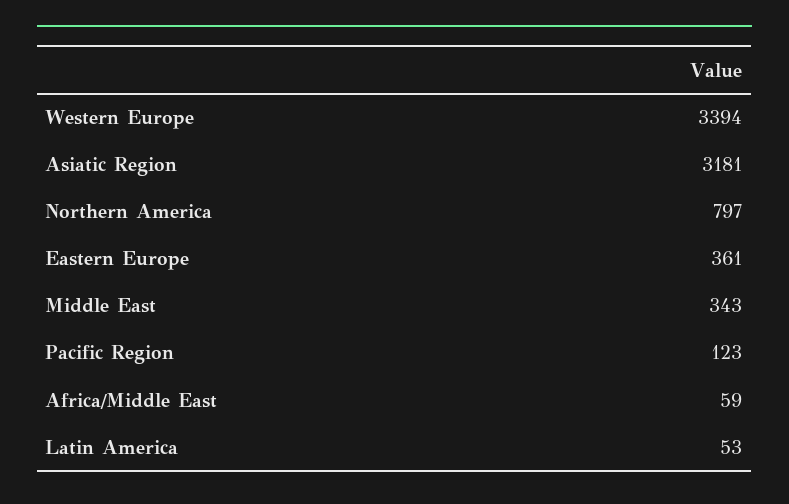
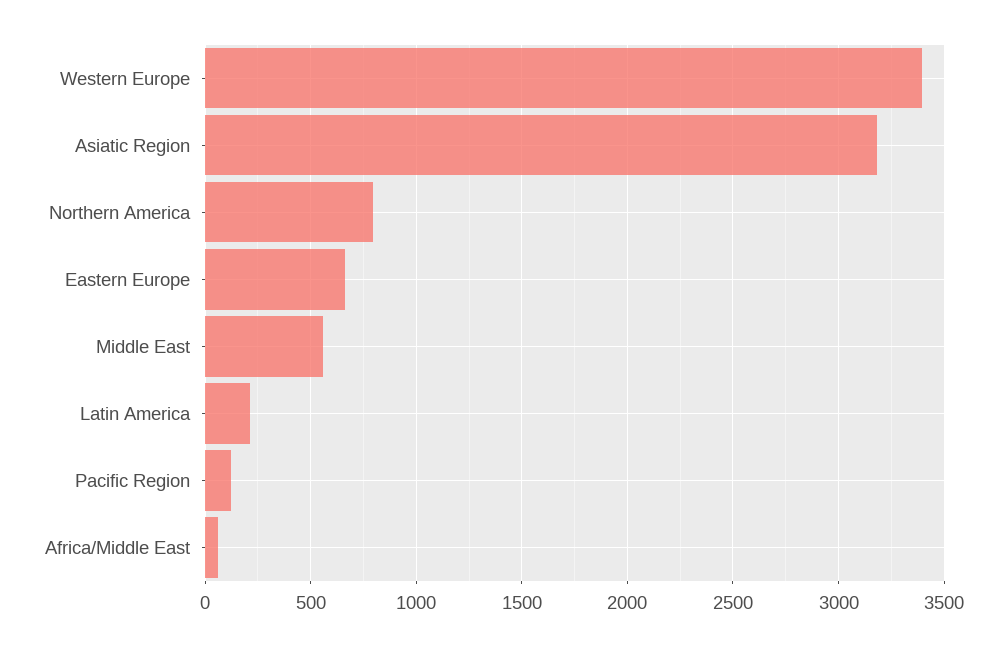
  {
    "Western Europe": 3394,
    "Asiatic Region": 3181,
    "Northern America": 797,
-   "Eastern Europe": 361,
+   "Eastern Europe": 650,
-   "Middle East": 343,
+   "Middle East": 550,
    "Pacific Region": 123,
    "Africa/Middle East": 59,
-   "Latin America": 53
+   "Latin America": 200
  }

